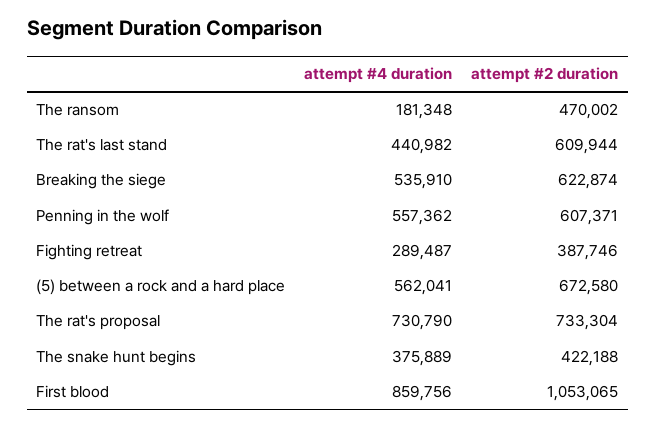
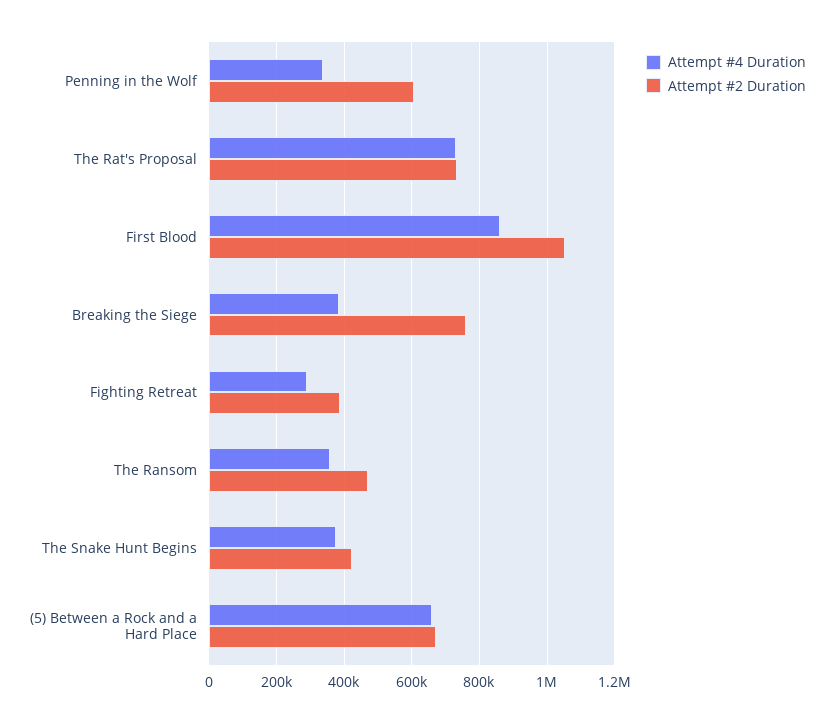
  {
    "attempt #4 duration": {
-     "The ransom": 181348,
+     "The ransom": 360000,
-     "The rat's last stand": 440982,
-     "Breaking the siege": 535910,
+     "Breaking the siege": 380000,
-     "Penning in the wolf": 557362,
+     "Penning in the wolf": 340000,
      "Fighting retreat": 289487,
-     "(5) between a rock and a hard place": 562041,
+     "(5) between a rock and a hard place": 660000,
      "The rat's proposal": 730790,
      "The snake hunt begins": 375889,
      "First blood": 859756
    },
    "attempt #2 duration": {
      "The ransom": 470002,
-     "The rat's last stand": 609944,
-     "Breaking the siege": 622874,
+     "Breaking the siege": 760000,
      "Penning in the wolf": 607371,
      "Fighting retreat": 387746,
      "(5) between a rock and a hard place": 672580,
      "The rat's proposal": 733304,
      "The snake hunt begins": 422188,
      "First blood": 1053065
    }
  }

